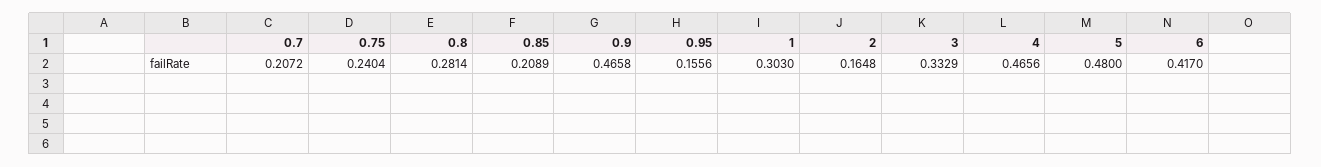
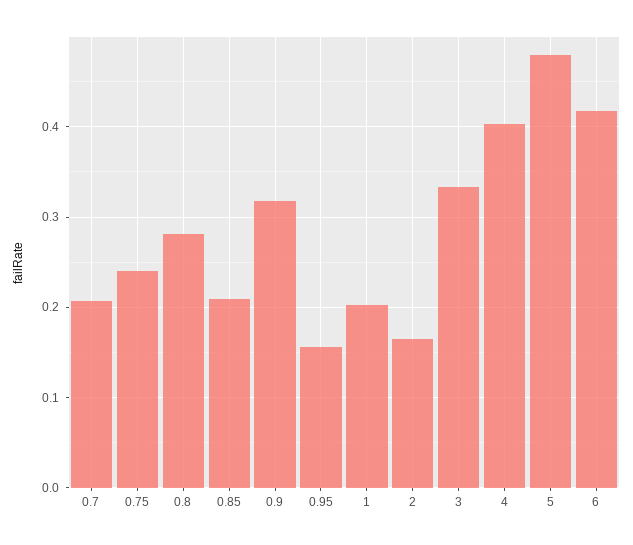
  {
    "0.7": 0.2072,
    "0.75": 0.2404,
    "0.8": 0.2814,
    "0.85": 0.2089,
-   "0.9": 0.4658,
+   "0.9": 0.32,
    "0.95": 0.1556,
-   "1": 0.303,
+   "1": 0.2,
    "2": 0.1648,
    "3": 0.3329,
-   "4": 0.4656,
+   "4": 0.4,
    "5": 0.48,
    "6": 0.417
  }

